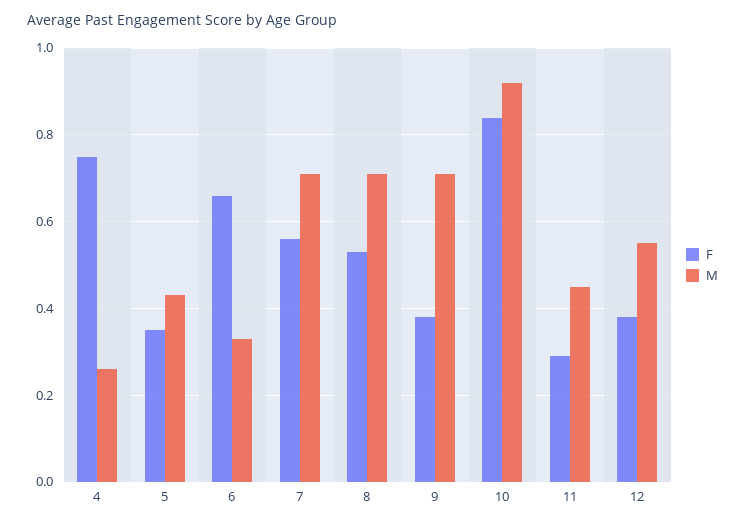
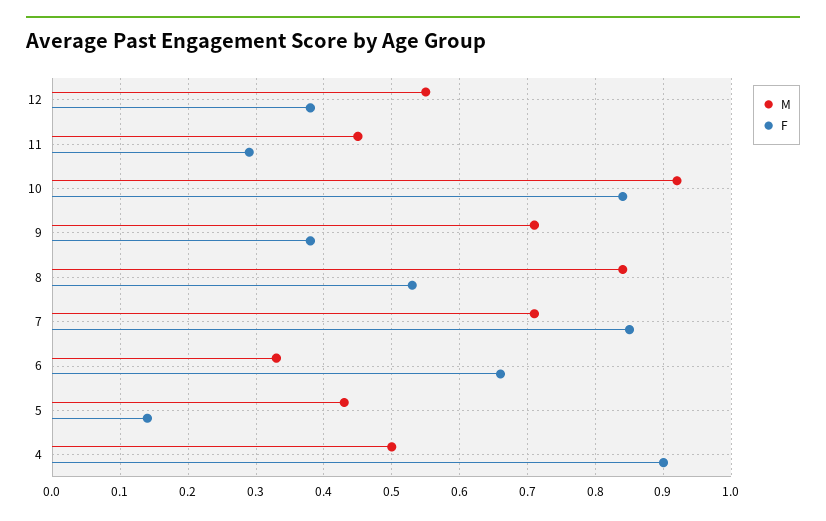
  {
    "F": {
-     "4": 0.75,
+     "4": 0.9,
-     "5": 0.35,
+     "5": 0.14,
      "6": 0.66,
-     "7": 0.55,
+     "7": 0.85,
      "8": 0.53,
      "9": 0.38,
      "10": 0.84,
      "11": 0.29,
      "12": 0.38
    },
    "M": {
-     "4": 0.25,
+     "4": 0.5,
      "5": 0.43,
      "6": 0.33,
      "7": 0.71,
-     "8": 0.7,
+     "8": 0.84,
      "9": 0.71,
      "10": 0.92,
      "11": 0.45,
      "12": 0.55
    }
  }

